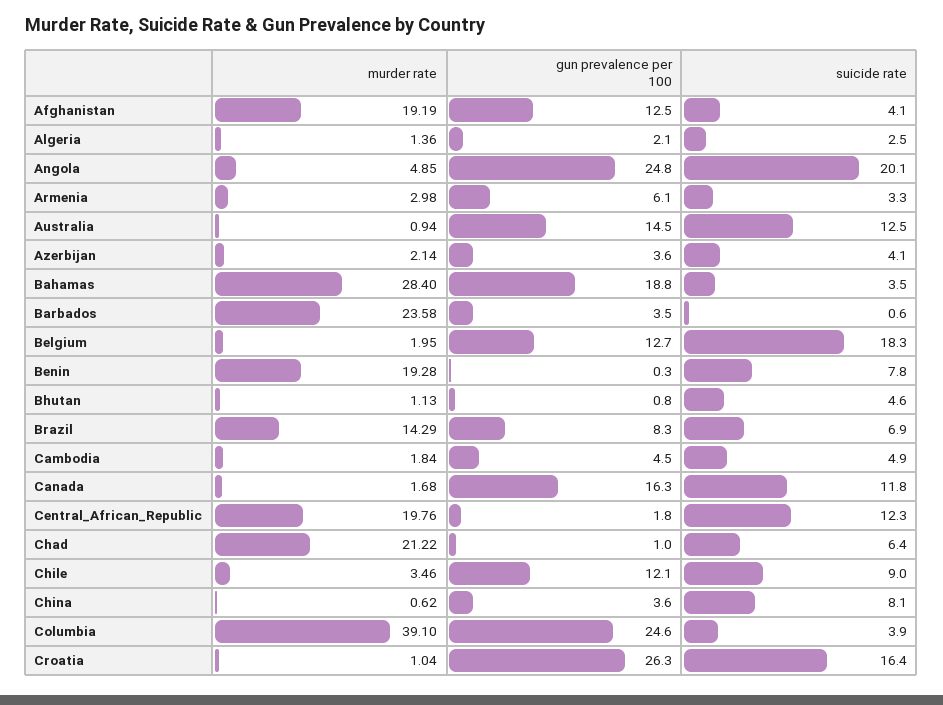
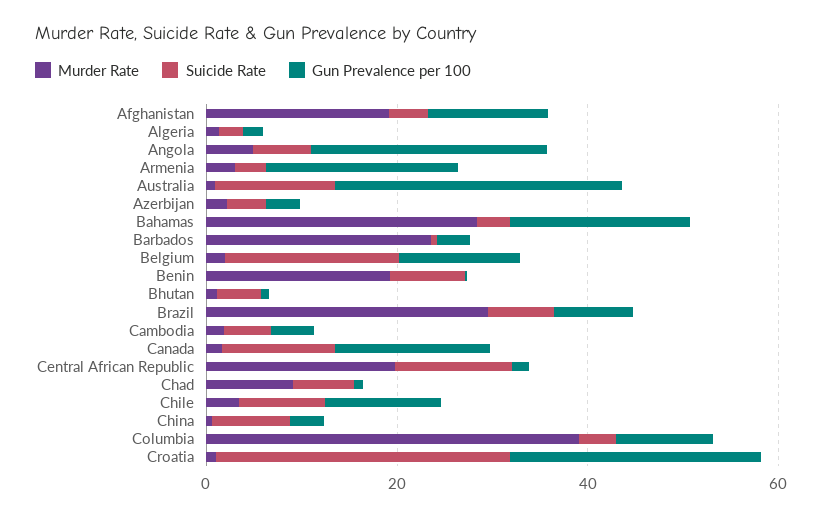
  {
    "murder rate": {
      "Afghanistan": 19.19,
      "Algeria": 1.36,
      "Angola": 4.85,
      "Armenia": 2.98,
      "Australia": 0.94,
      "Azerbijan": 2.14,
      "Bahamas": 28.4,
      "Barbados": 23.58,
      "Belgium": 1.95,
      "Benin": 19.28,
      "Bhutan": 1.13,
-     "Brazil": 14.29,
+     "Brazil": 30,
      "Cambodia": 1.84,
      "Canada": 1.68,
      "Central_African_Republic": 19.76,
-     "Chad": 21.22,
+     "Chad": 10,
      "Chile": 3.46,
      "China": 0.62,
      "Columbia": 39.1,
      "Croatia": 1.04
    },
    "gun prevalence per 100": {
      "Afghanistan": 12.5,
      "Algeria": 2.1,
      "Angola": 24.8,
-     "Armenia": 6.1,
+     "Armenia": 20,
-     "Australia": 14.5,
+     "Australia": 30,
      "Azerbijan": 3.6,
      "Bahamas": 18.8,
      "Barbados": 3.5,
      "Belgium": 12.7,
      "Benin": 0.3,
      "Bhutan": 0.8,
      "Brazil": 8.3,
      "Cambodia": 4.5,
      "Canada": 16.3,
      "Central_African_Republic": 1.8,
      "Chad": 1,
      "Chile": 12.1,
      "China": 3.6,
-     "Columbia": 24.6,
+     "Columbia": 10,
      "Croatia": 26.3
    },
    "suicide rate": {
      "Afghanistan": 4.1,
      "Algeria": 2.5,
-     "Angola": 20.1,
+     "Angola": 5,
      "Armenia": 3.3,
      "Australia": 12.5,
      "Azerbijan": 4.1,
      "Bahamas": 3.5,
      "Barbados": 0.6,
      "Belgium": 18.3,
      "Benin": 7.8,
      "Bhutan": 4.6,
      "Brazil": 6.9,
      "Cambodia": 4.9,
      "Canada": 11.8,
      "Central_African_Republic": 12.3,
      "Chad": 6.4,
      "Chile": 9,
      "China": 8.1,
      "Columbia": 3.9,
-     "Croatia": 16.4
+     "Croatia": 30
    }
  }

